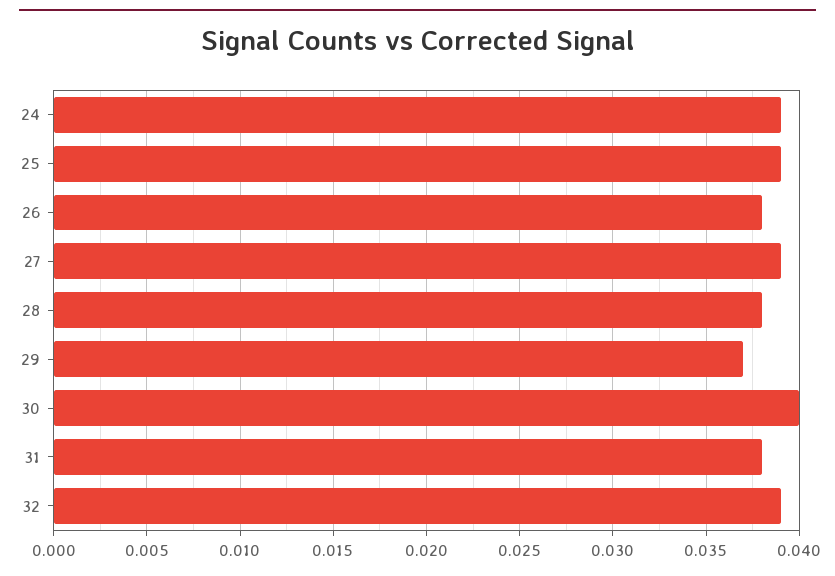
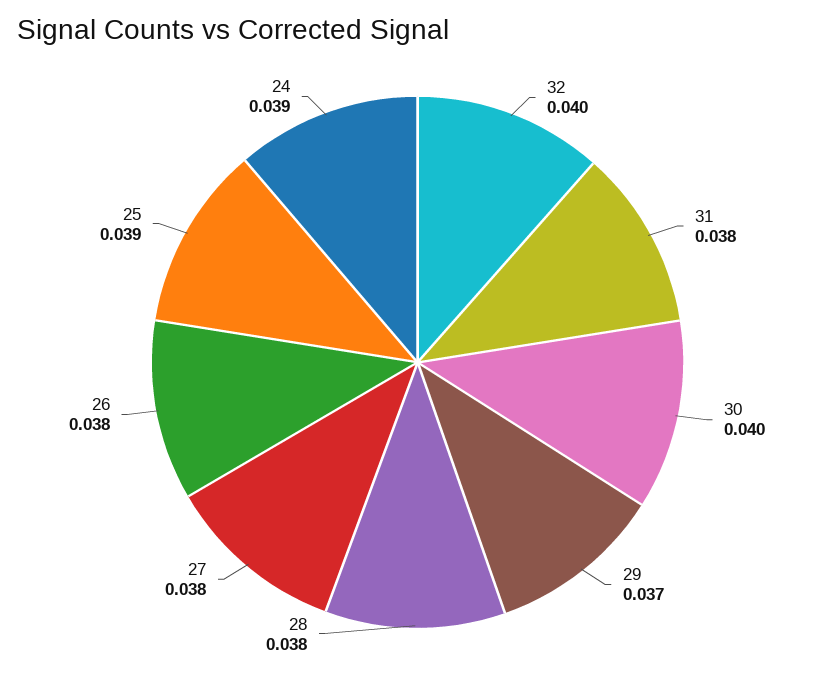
  {
    "24": 0.039,
    "25": 0.039,
    "26": 0.038,
-   "27": 0.039,
+   "27": 0.038,
    "28": 0.038,
    "29": 0.037,
    "30": 0.04,
    "31": 0.038,
-   "32": 0.039
+   "32": 0.04
  }

